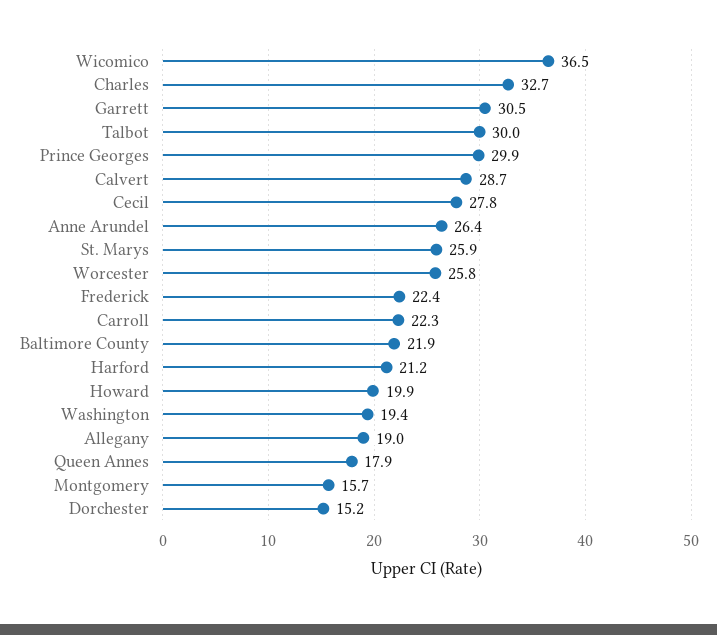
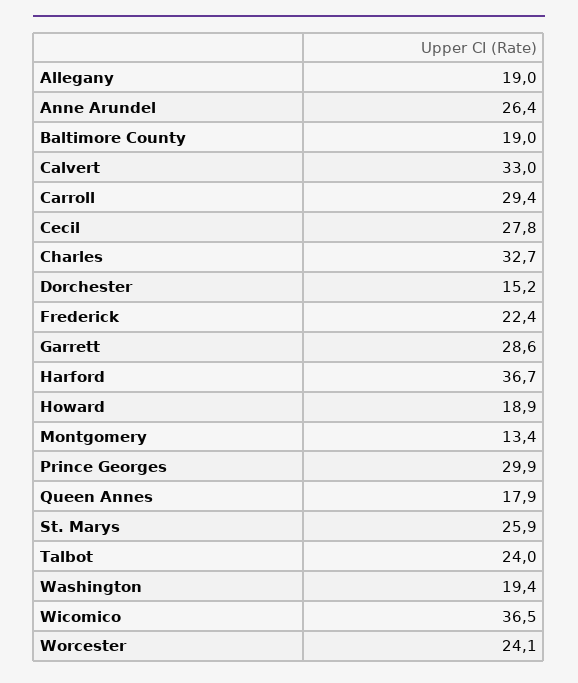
  {
    "Wicomico": 36.5,
    "Charles": 32.7,
-   "Garrett": 30.5,
+   "Garrett": 28.6,
-   "Talbot": 30,
+   "Talbot": 24,
    "Prince Georges": 29.9,
-   "Calvert": 28.7,
+   "Calvert": 33,
    "Cecil": 27.8,
    "Anne Arundel": 26.4,
    "St. Marys": 25.9,
-   "Worcester": 25.8,
+   "Worcester": 24.1,
    "Frederick": 22.4,
-   "Carroll": 22.3,
+   "Carroll": 29.4,
-   "Baltimore County": 21.9,
+   "Baltimore County": 19,
-   "Harford": 21.2,
+   "Harford": 36.7,
-   "Howard": 19.9,
+   "Howard": 18.9,
    "Washington": 19.4,
    "Allegany": 19,
    "Queen Annes": 17.9,
-   "Montgomery": 15.7,
+   "Montgomery": 13.4,
    "Dorchester": 15.2
  }

